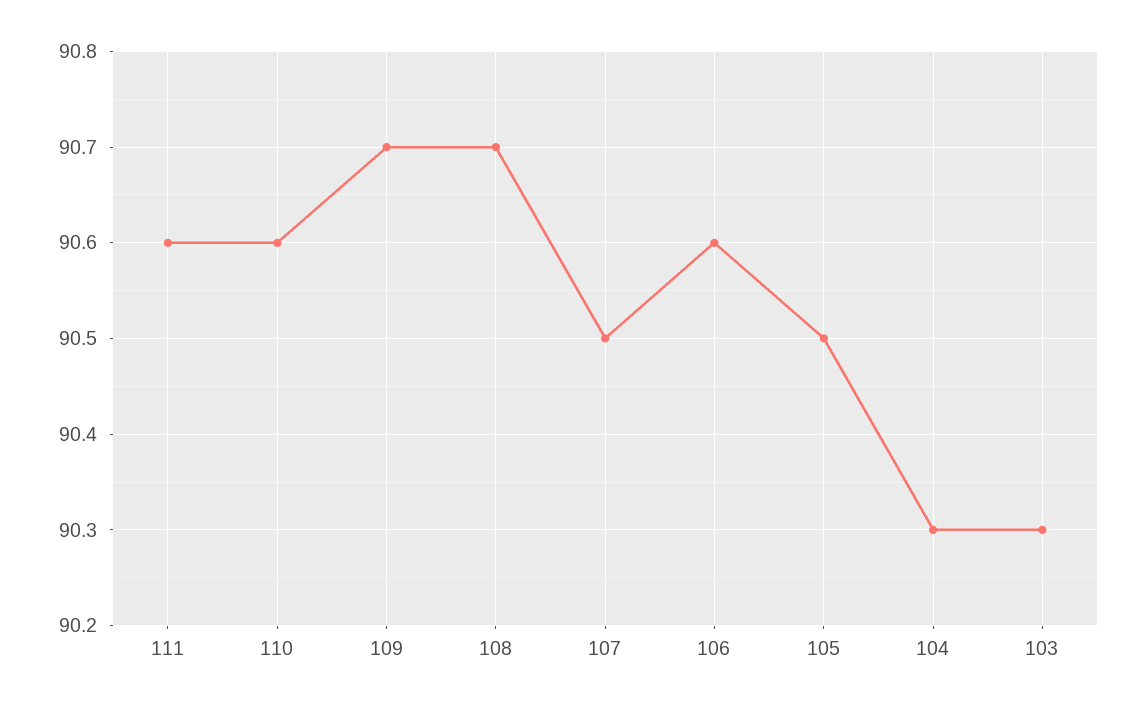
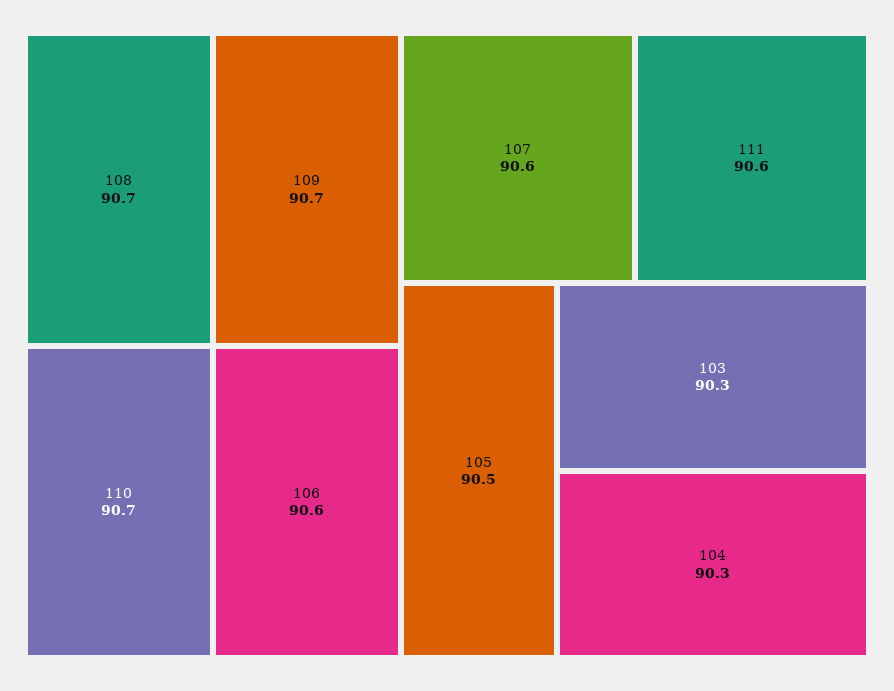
  {
    "111": 90.6,
-   "110": 90.6,
+   "110": 90.7,
    "109": 90.7,
    "108": 90.7,
-   "107": 90.5,
+   "107": 90.6,
    "106": 90.6,
    "105": 90.5,
    "104": 90.3,
    "103": 90.3
  }

